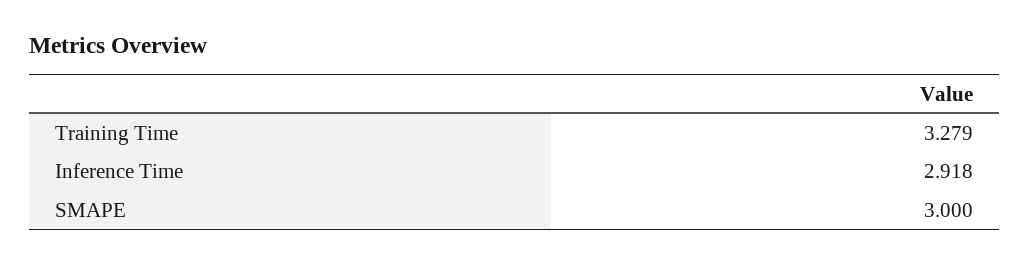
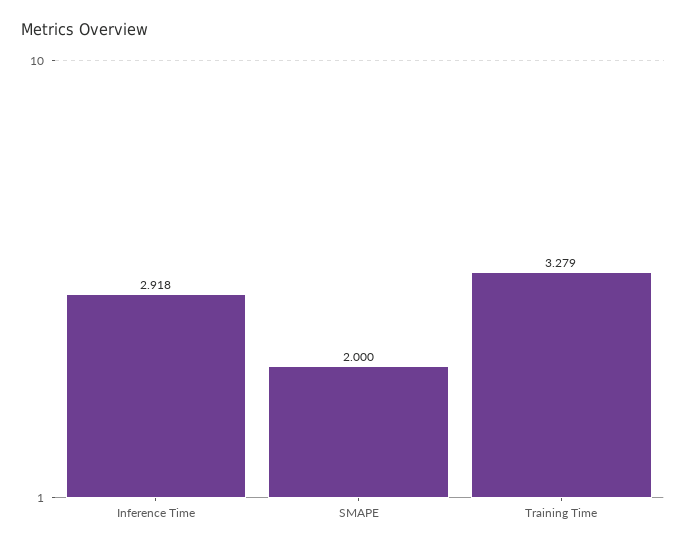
  {
    "Training Time": 3.279,
    "Inference Time": 2.918,
-   "SMAPE": 3
+   "SMAPE": 2
  }

